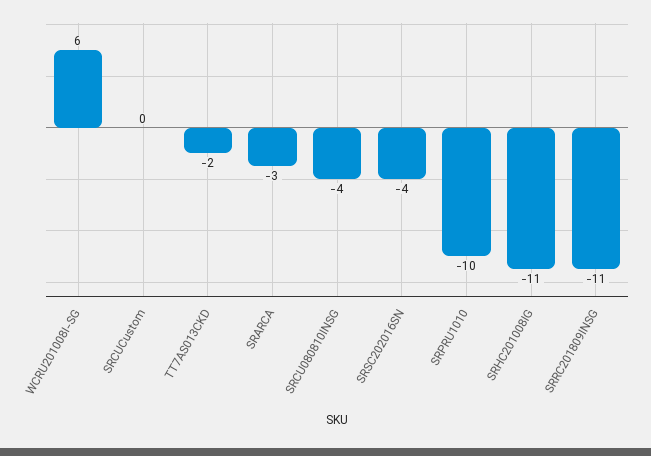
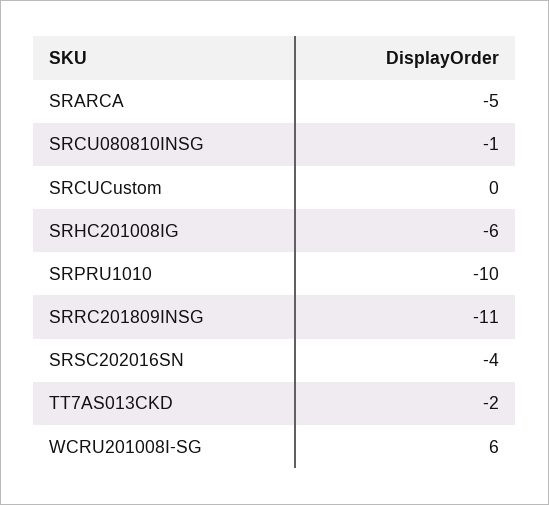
  {
    "WCRU201008I-SG": 6,
    "SRCUCustom": 0,
    "TT7AS013CKD": -2,
-   "SRARCA": -3,
+   "SRARCA": -5,
-   "SRCU080810INSG": -4,
+   "SRCU080810INSG": -1,
    "SRSC202016SN": -4,
    "SRPRU1010": -10,
-   "SRHC201008IG": -11,
+   "SRHC201008IG": -6,
    "SRRC201809INSG": -11
  }

